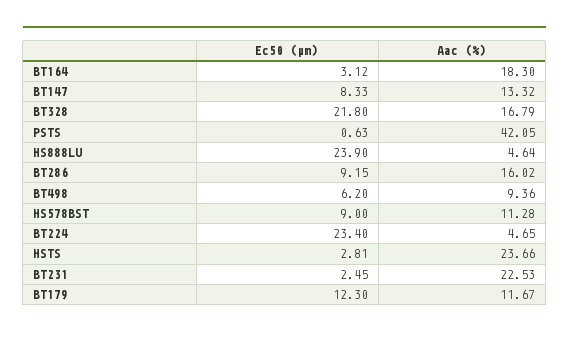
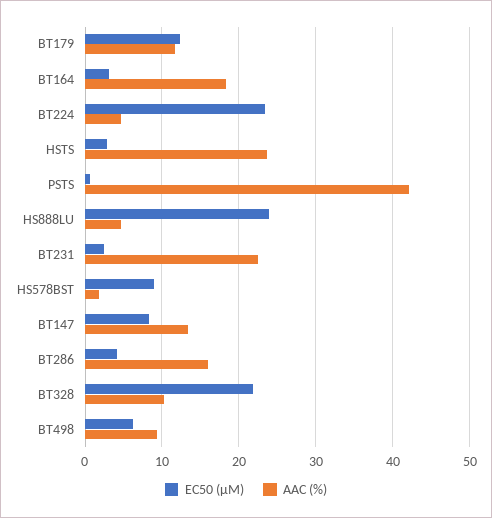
  {
    "Ec50 (µm)": {
      "BT164": 3.12,
      "BT147": 8.33,
      "BT328": 21.8,
      "PSTS": 0.63,
      "HS888LU": 23.9,
-     "BT286": 9.15,
+     "BT286": 4,
      "BT498": 6.2,
      "HS578BST": 9,
      "BT224": 23.4,
      "HSTS": 2.81,
      "BT231": 2.45,
      "BT179": 12.3
    },
    "Aac (%)": {
      "BT164": 18.3,
      "BT147": 13.32,
-     "BT328": 16.79,
+     "BT328": 10,
      "PSTS": 42.05,
      "HS888LU": 4.64,
      "BT286": 16.02,
      "BT498": 9.36,
-     "HS578BST": 11.28,
+     "HS578BST": 2,
      "BT224": 4.65,
      "HSTS": 23.66,
      "BT231": 22.53,
      "BT179": 11.67
    }
  }

